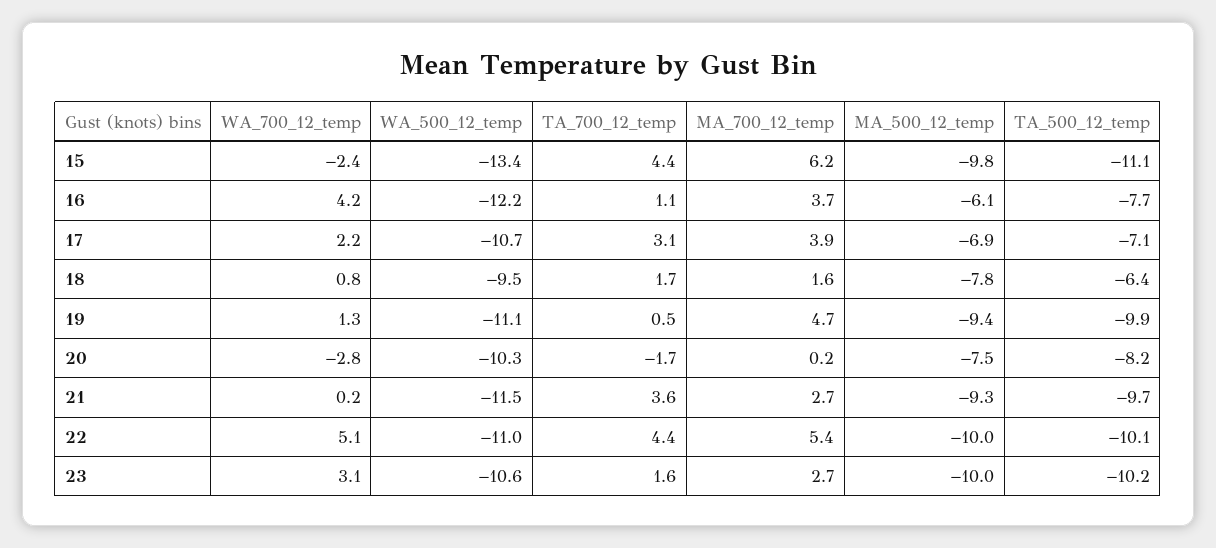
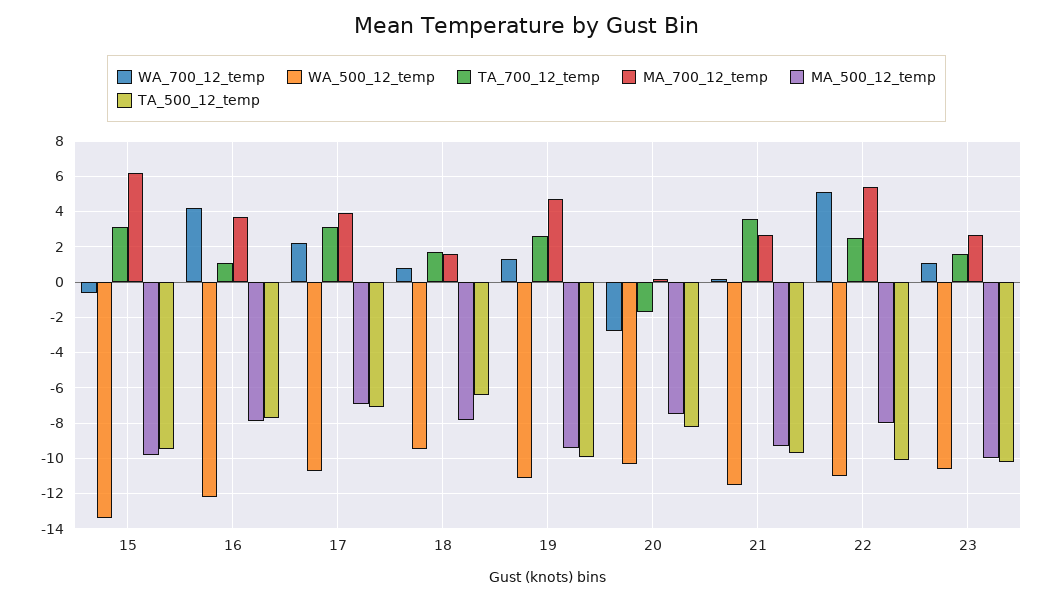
  {
    "WA_700_12_temp": {
-     "15": -2.4,
+     "15": -0.5,
      "16": 4.2,
      "17": 2.2,
      "18": 0.8,
      "19": 1.3,
      "20": -2.8,
      "21": 0.2,
      "22": 5.1,
-     "23": 3.1
+     "23": 1
    },
    "WA_500_12_temp": {
      "15": -13.4,
      "16": -12.2,
      "17": -10.7,
      "18": -9.5,
      "19": -11.1,
      "20": -10.3,
      "21": -11.5,
      "22": -11,
      "23": -10.6
    },
    "TA_700_12_temp": {
-     "15": 4.4,
+     "15": 3,
      "16": 1.1,
      "17": 3.1,
      "18": 1.7,
-     "19": 0.5,
+     "19": 2.5,
      "20": -1.7,
      "21": 3.6,
-     "22": 4.4,
+     "22": 2.5,
      "23": 1.6
    },
    "MA_700_12_temp": {
      "15": 6.2,
      "16": 3.7,
      "17": 3.9,
      "18": 1.6,
      "19": 4.7,
      "20": 0.2,
      "21": 2.7,
      "22": 5.4,
      "23": 2.7
    },
    "MA_500_12_temp": {
      "15": -9.8,
-     "16": -6.1,
+     "16": -8,
      "17": -6.9,
      "18": -7.8,
      "19": -9.4,
      "20": -7.5,
      "21": -9.3,
-     "22": -10,
+     "22": -8,
      "23": -10
    },
    "TA_500_12_temp": {
-     "15": -11.1,
+     "15": -9.5,
      "16": -7.7,
      "17": -7.1,
      "18": -6.4,
      "19": -9.9,
      "20": -8.2,
      "21": -9.7,
      "22": -10.1,
      "23": -10.2
    }
  }

